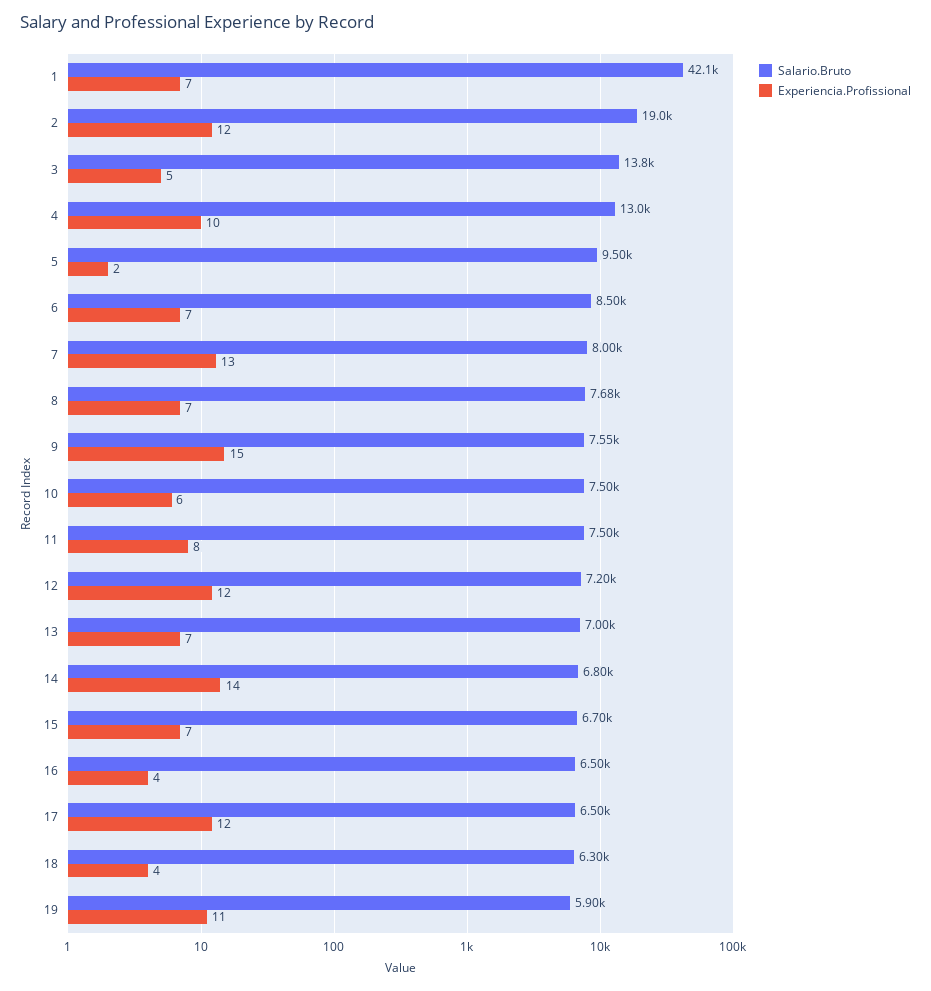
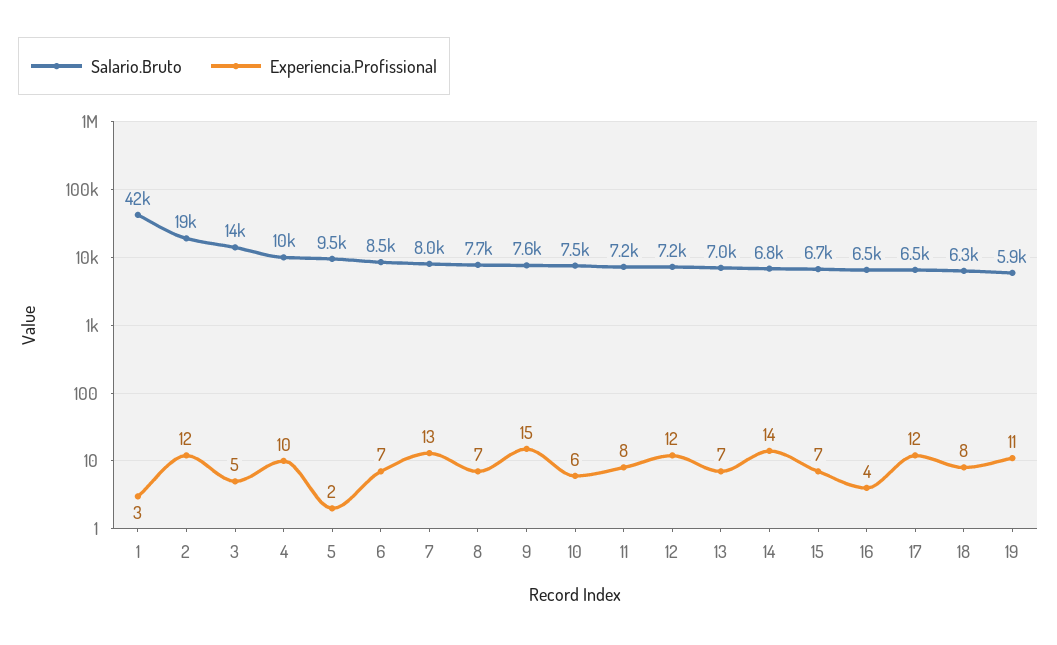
  {
    "Salario.Bruto": {
      "1": 42100,
      "2": 19000,
      "3": 13800,
-     "4": 13000,
+     "4": 10000,
      "5": 9500,
      "6": 8500,
      "7": 8000,
      "8": 7680,
      "9": 7550,
      "10": 7500,
-     "11": 7500,
+     "11": 7200,
      "12": 7200,
      "13": 7000,
      "14": 6800,
      "15": 6700,
      "16": 6500,
      "17": 6500,
      "18": 6300,
      "19": 5900
    },
    "Experiencia.Profissional": {
-     "1": 7,
+     "1": 3,
      "2": 12,
      "3": 5,
      "4": 10,
      "5": 2,
      "6": 7,
      "7": 13,
      "8": 7,
      "9": 15,
      "10": 6,
      "11": 8,
      "12": 12,
      "13": 7,
      "14": 14,
      "15": 7,
      "16": 4,
      "17": 12,
-     "18": 4,
+     "18": 8,
      "19": 11
    }
  }

